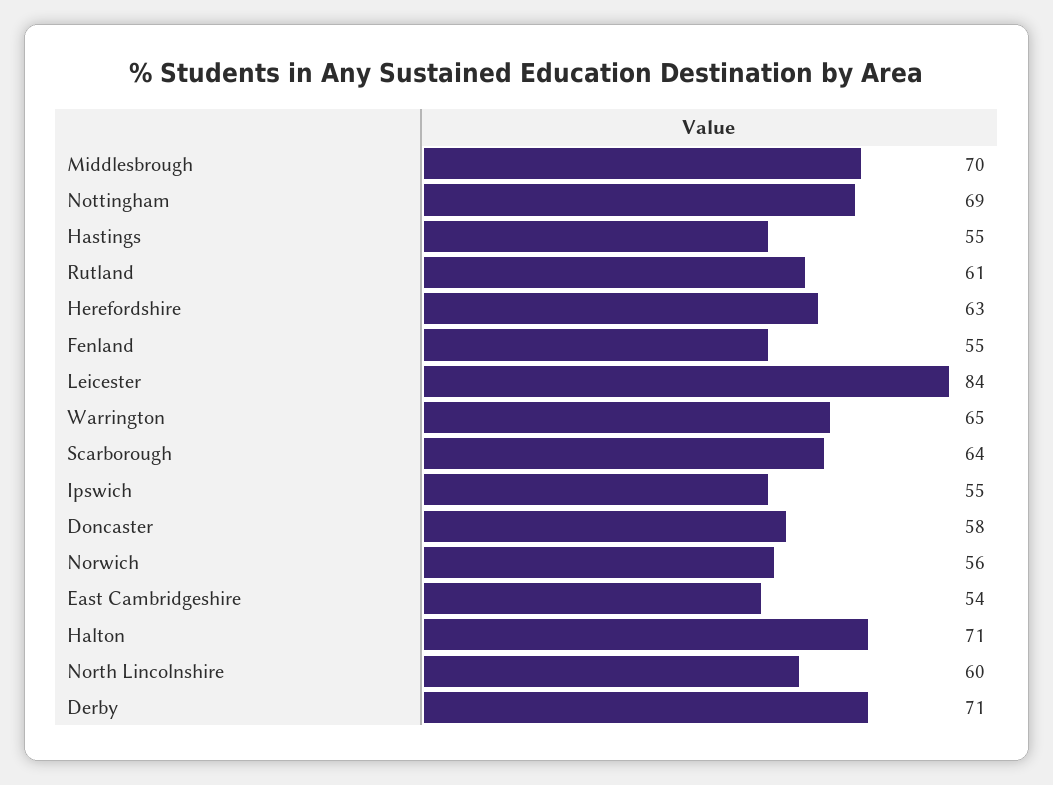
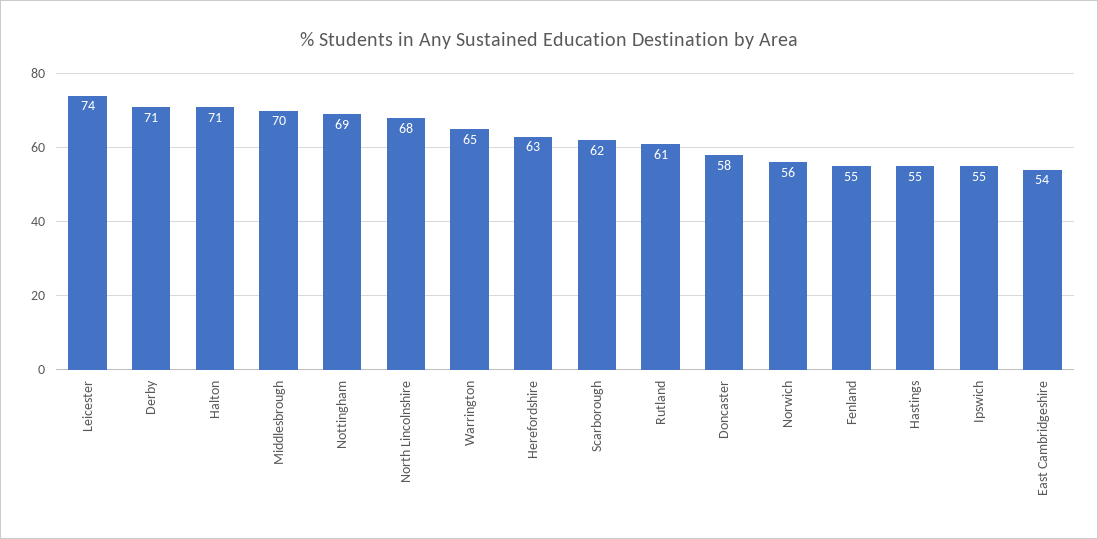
  {
    "Middlesbrough": 70,
    "Nottingham": 69,
    "Hastings": 55,
    "Rutland": 61,
    "Herefordshire": 63,
    "Fenland": 55,
-   "Leicester": 84,
+   "Leicester": 74,
    "Warrington": 65,
-   "Scarborough": 64,
+   "Scarborough": 62,
    "Ipswich": 55,
    "Doncaster": 58,
    "Norwich": 56,
    "East Cambridgeshire": 54,
    "Halton": 71,
-   "North Lincolnshire": 60,
+   "North Lincolnshire": 68,
    "Derby": 71
  }

